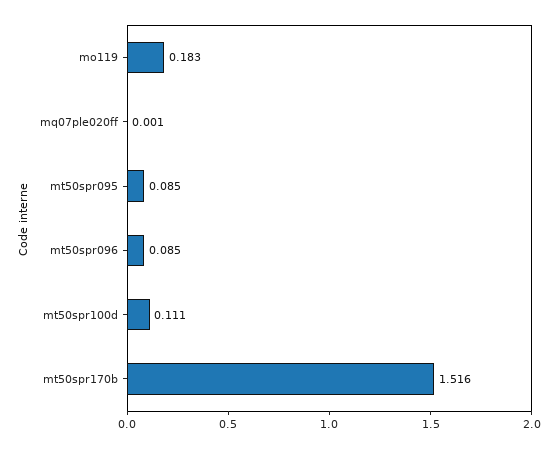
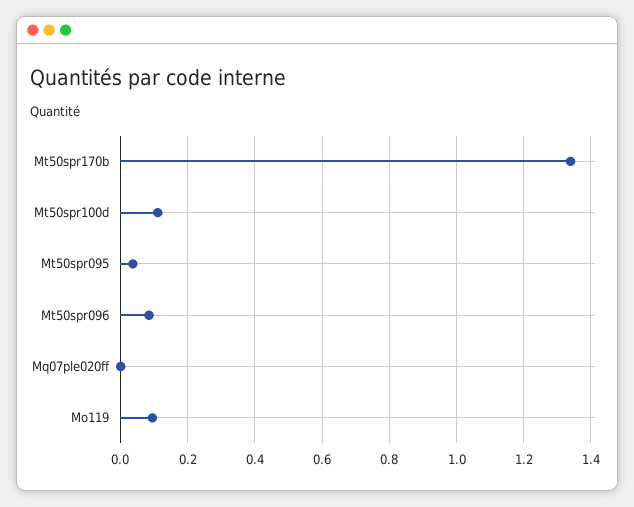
  {
-   "mo119": 0.183,
+   "mo119": 0.1,
    "mq07ple020ff": 0.001,
-   "mt50spr095": 0.085,
+   "mt50spr095": 0.04,
    "mt50spr096": 0.085,
    "mt50spr100d": 0.111,
-   "mt50spr170b": 1.516
+   "mt50spr170b": 1.34
  }

